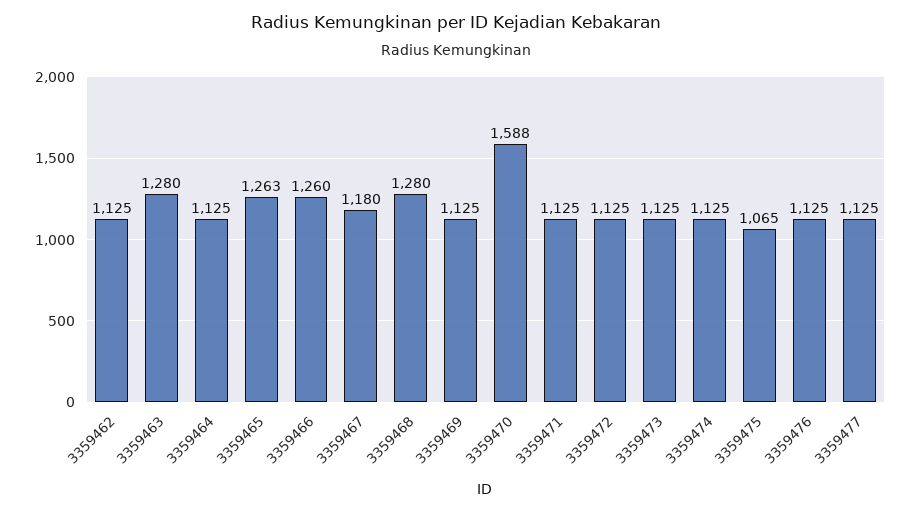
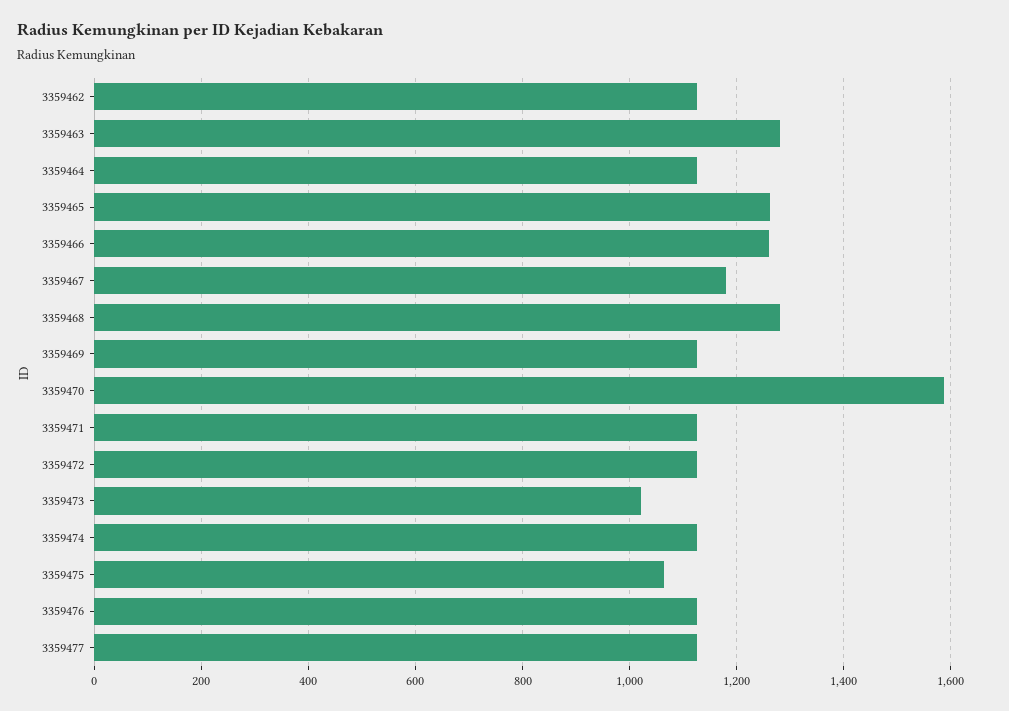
  {
    "3359462": 1125,
    "3359463": 1280,
    "3359464": 1125,
    "3359465": 1263,
    "3359466": 1260,
    "3359467": 1180,
    "3359468": 1280,
    "3359469": 1125,
    "3359470": 1588,
    "3359471": 1125,
    "3359472": 1125,
-   "3359473": 1125,
+   "3359473": 1020,
    "3359474": 1125,
    "3359475": 1065,
    "3359476": 1125,
    "3359477": 1125
  }

